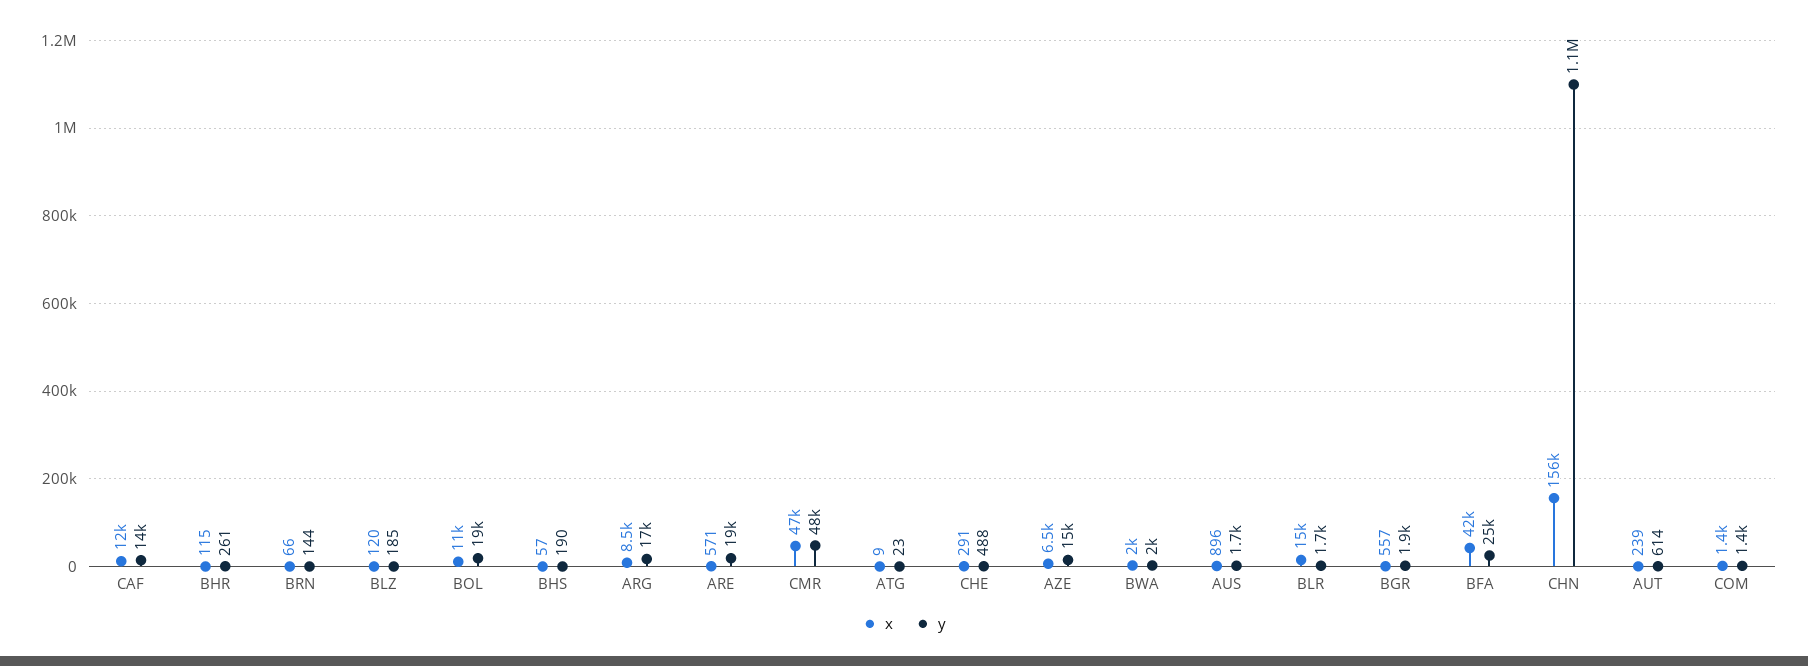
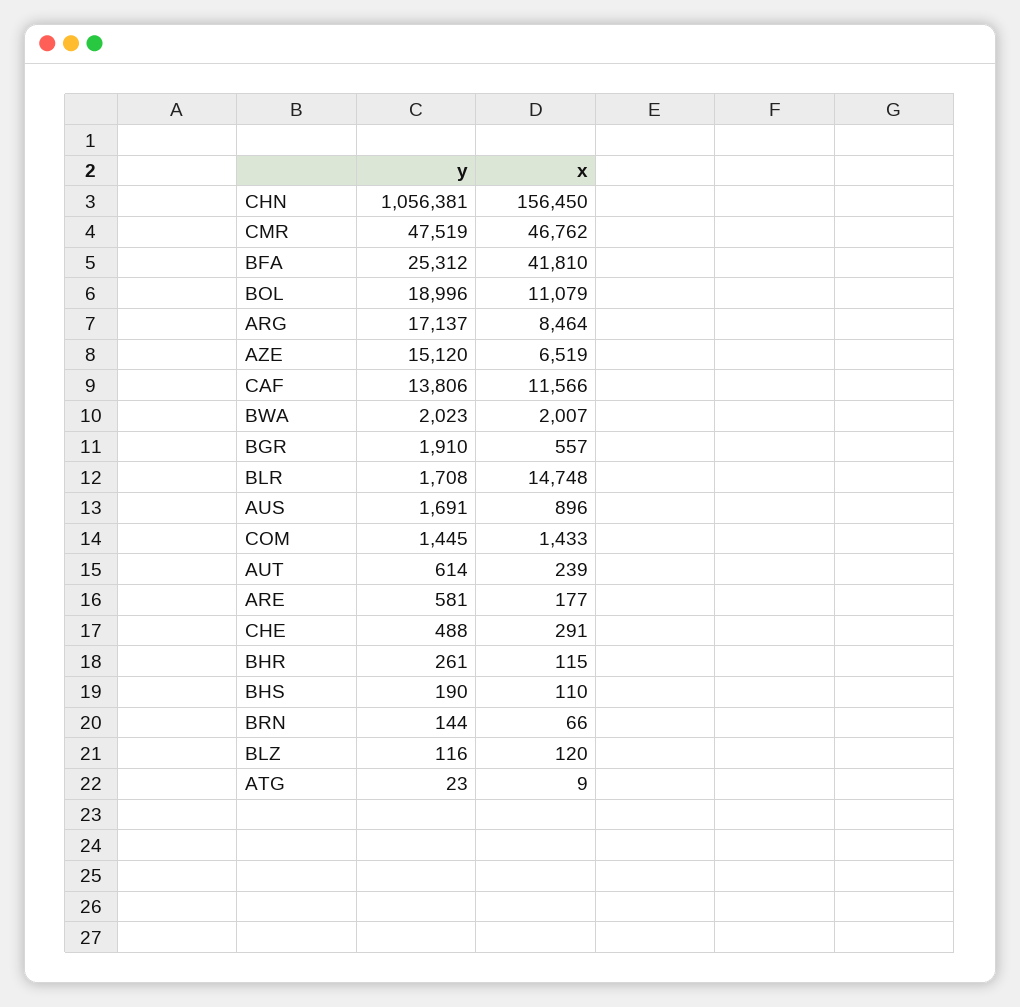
  {
    "x": {
      "CAF": 11566,
      "BHR": 115,
      "BRN": 66,
      "BLZ": 120,
      "BOL": 11079,
-     "BHS": 57,
+     "BHS": 110,
      "ARG": 8464,
-     "ARE": 571,
+     "ARE": 177,
      "CMR": 46762,
      "ATG": 9,
      "CHE": 291,
      "AZE": 6519,
      "BWA": 2007,
      "AUS": 896,
      "BLR": 14748,
      "BGR": 557,
      "BFA": 41810,
      "CHN": 156450,
      "AUT": 239,
      "COM": 1433
    },
    "y": {
      "CAF": 13806,
      "BHR": 261,
      "BRN": 144,
-     "BLZ": 185,
+     "BLZ": 116,
      "BOL": 18996,
      "BHS": 190,
      "ARG": 17137,
-     "ARE": 19000,
+     "ARE": 581,
      "CMR": 47519,
      "ATG": 23,
      "CHE": 488,
      "AZE": 15120,
      "BWA": 2023,
      "AUS": 1691,
      "BLR": 1708,
      "BGR": 1910,
      "BFA": 25312,
      "CHN": 1056381,
      "AUT": 614,
      "COM": 1445
    }
  }

